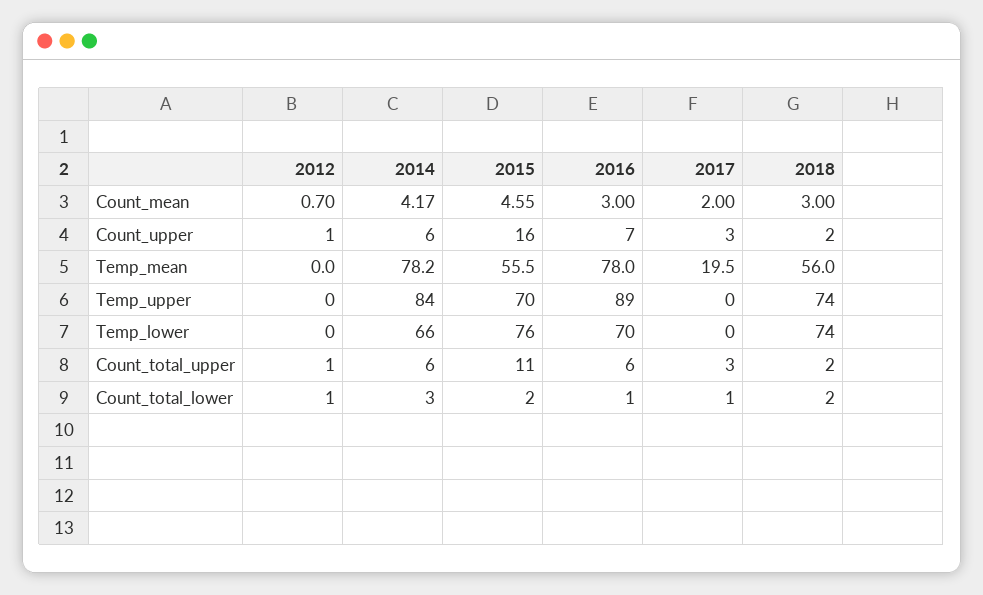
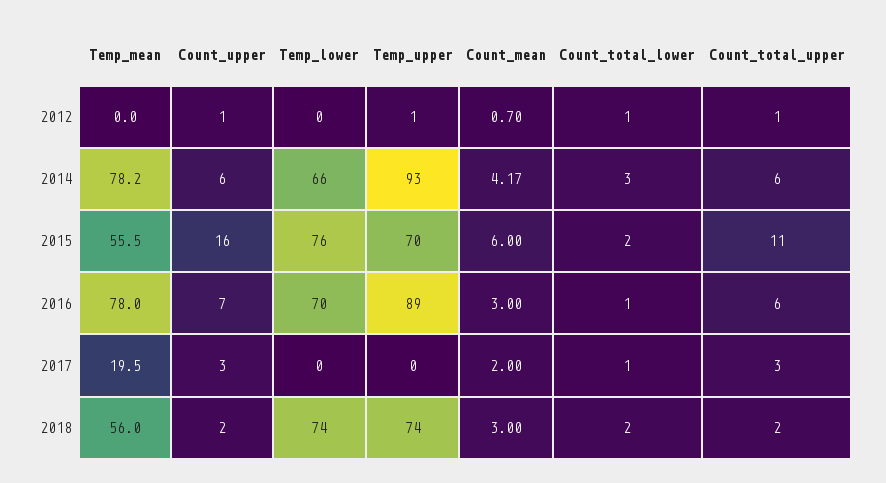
  {
    "2012": {
      "Count_mean": 0.7,
      "Count_upper": 1,
      "Temp_mean": 0,
-     "Temp_upper": 0,
+     "Temp_upper": 1,
      "Temp_lower": 0,
      "Count_total_upper": 1,
      "Count_total_lower": 1
    },
    "2014": {
      "Count_mean": 4.17,
      "Count_upper": 6,
      "Temp_mean": 78.2,
-     "Temp_upper": 84,
+     "Temp_upper": 93,
      "Temp_lower": 66,
      "Count_total_upper": 6,
      "Count_total_lower": 3
    },
    "2015": {
-     "Count_mean": 4.55,
+     "Count_mean": 6,
      "Count_upper": 16,
      "Temp_mean": 55.5,
      "Temp_upper": 70,
      "Temp_lower": 76,
      "Count_total_upper": 11,
      "Count_total_lower": 2
    },
    "2016": {
      "Count_mean": 3,
      "Count_upper": 7,
      "Temp_mean": 78,
      "Temp_upper": 89,
      "Temp_lower": 70,
      "Count_total_upper": 6,
      "Count_total_lower": 1
    },
    "2017": {
      "Count_mean": 2,
      "Count_upper": 3,
      "Temp_mean": 19.5,
      "Temp_upper": 0,
      "Temp_lower": 0,
      "Count_total_upper": 3,
      "Count_total_lower": 1
    },
    "2018": {
      "Count_mean": 3,
      "Count_upper": 2,
      "Temp_mean": 56,
      "Temp_upper": 74,
      "Temp_lower": 74,
      "Count_total_upper": 2,
      "Count_total_lower": 2
    }
  }

